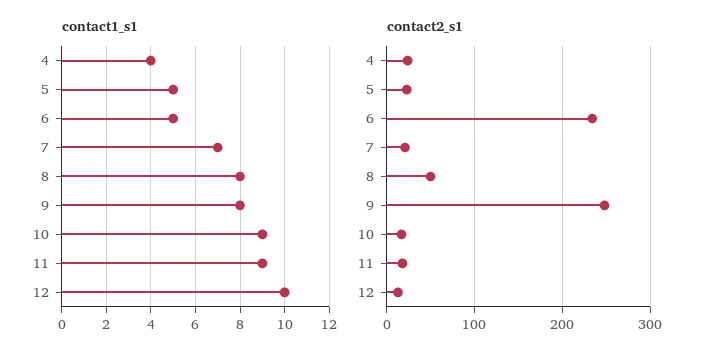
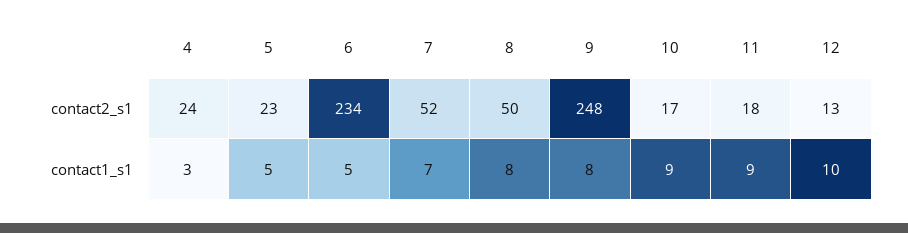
  {
    "contact1_s1": {
-     "4": 4,
+     "4": 3,
      "5": 5,
      "6": 5,
      "7": 7,
      "8": 8,
      "9": 8,
      "10": 9,
      "11": 9,
      "12": 10
    },
    "contact2_s1": {
      "4": 24,
      "5": 23,
      "6": 234,
-     "7": 20,
+     "7": 52,
      "8": 50,
      "9": 248,
      "10": 17,
      "11": 18,
      "12": 13
    }
  }

